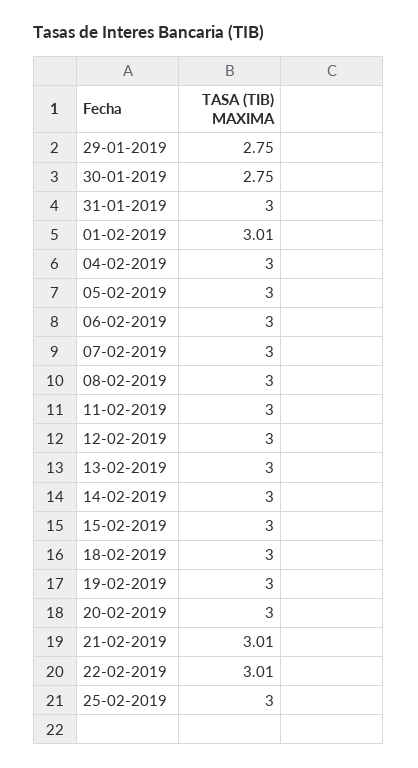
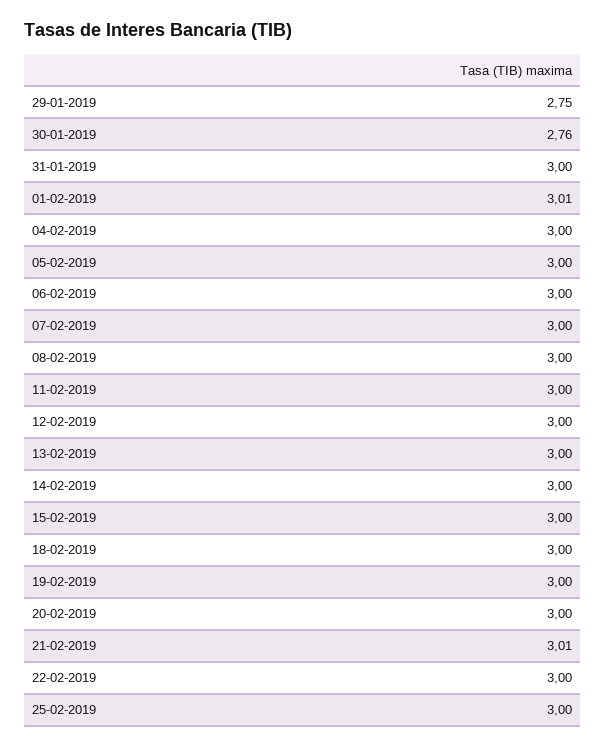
  {
    "29-01-2019": 2.75,
-   "30-01-2019": 2.75,
+   "30-01-2019": 2.76,
    "31-01-2019": 3,
    "01-02-2019": 3.01,
    "04-02-2019": 3,
    "05-02-2019": 3,
    "06-02-2019": 3,
    "07-02-2019": 3,
    "08-02-2019": 3,
    "11-02-2019": 3,
    "12-02-2019": 3,
    "13-02-2019": 3,
    "14-02-2019": 3,
    "15-02-2019": 3,
    "18-02-2019": 3,
    "19-02-2019": 3,
    "20-02-2019": 3,
    "21-02-2019": 3.01,
-   "22-02-2019": 3.01,
+   "22-02-2019": 3,
    "25-02-2019": 3
  }

